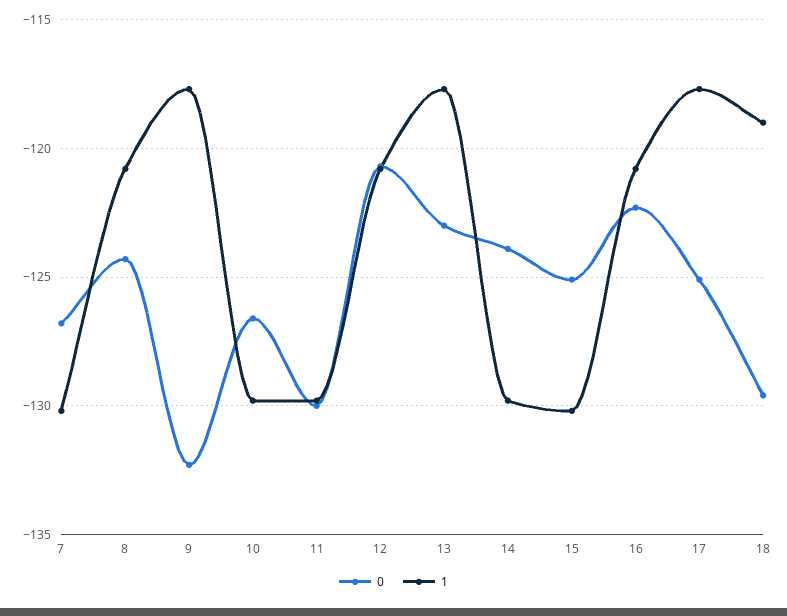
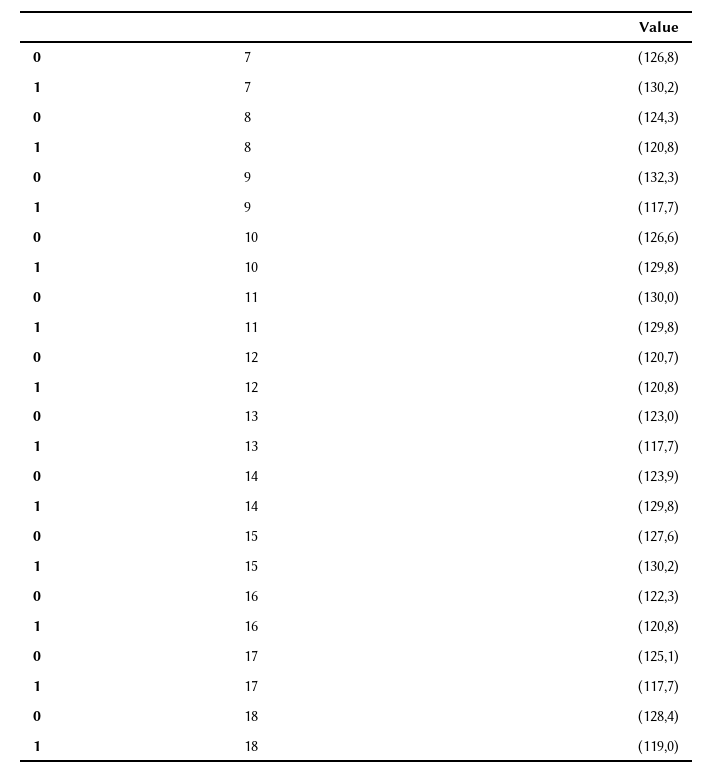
  {
    "0": {
      "7": -126.8,
      "8": -124.3,
      "9": -132.3,
      "10": -126.6,
      "11": -130,
      "12": -120.7,
      "13": -123,
      "14": -123.9,
-     "15": -125,
+     "15": -127.6,
      "16": -122.3,
      "17": -125.1,
-     "18": -129.5
+     "18": -128.4
    },
    "1": {
      "7": -130.2,
      "8": -120.8,
      "9": -117.7,
      "10": -129.8,
      "11": -129.8,
      "12": -120.8,
      "13": -117.7,
      "14": -129.8,
      "15": -130.2,
      "16": -120.8,
      "17": -117.7,
      "18": -119
    }
  }

